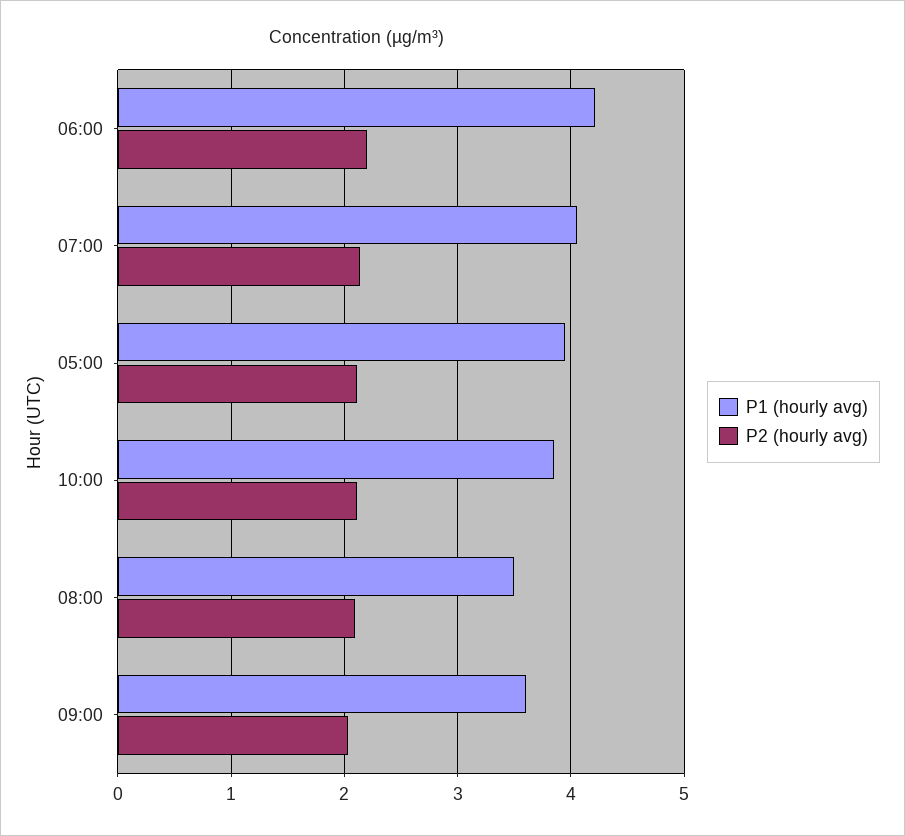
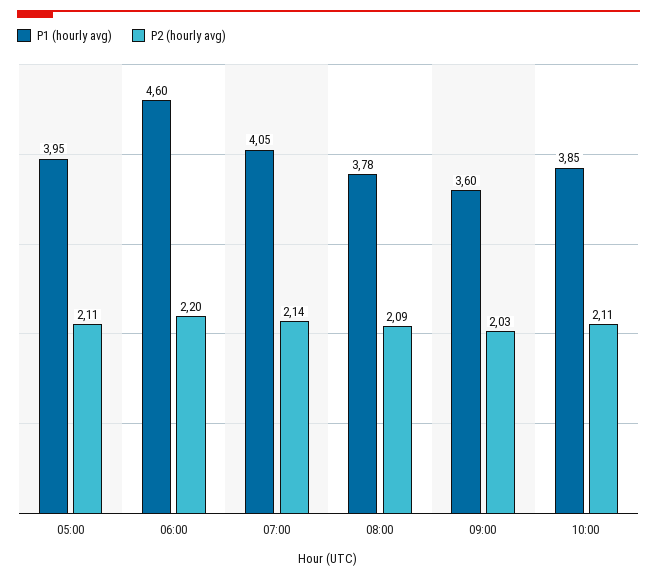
  {
    "P1 (hourly avg)": {
-     "06:00": 4.2,
+     "06:00": 4.6,
      "07:00": 4.05,
      "05:00": 3.95,
      "10:00": 3.85,
-     "08:00": 3.5,
+     "08:00": 3.78,
      "09:00": 3.6
    },
    "P2 (hourly avg)": {
      "06:00": 2.2,
      "07:00": 2.14,
      "05:00": 2.11,
      "10:00": 2.11,
      "08:00": 2.09,
      "09:00": 2.03
    }
  }

